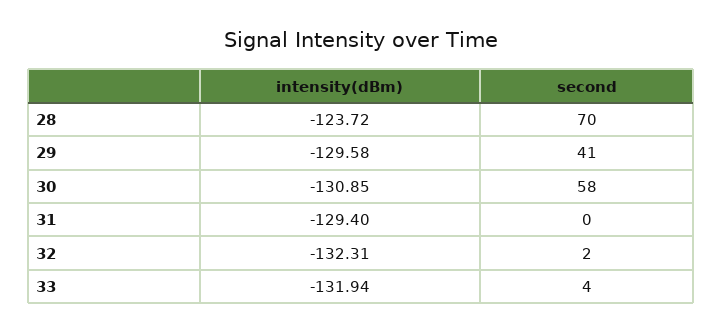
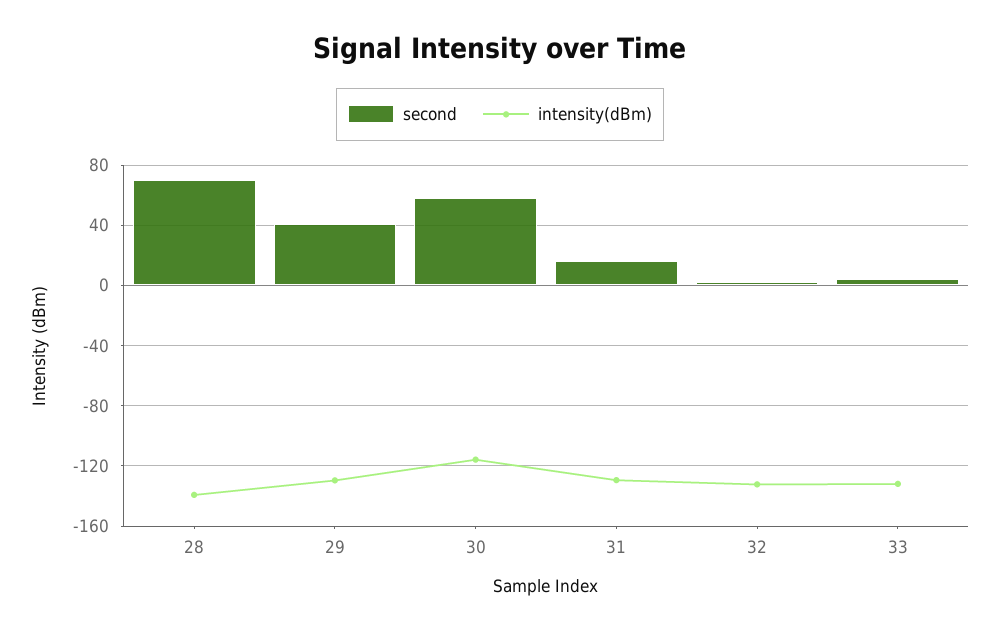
  {
    "intensity(dBm)": {
-     "28": -123.72,
+     "28": -140,
      "29": -129.58,
-     "30": -130.85,
+     "30": -115,
      "31": -129.4,
      "32": -132.31,
      "33": -131.94
    },
    "second": {
      "28": 70,
      "29": 41,
      "30": 58,
-     "31": 0,
+     "31": 15,
      "32": 2,
      "33": 4
    }
  }

